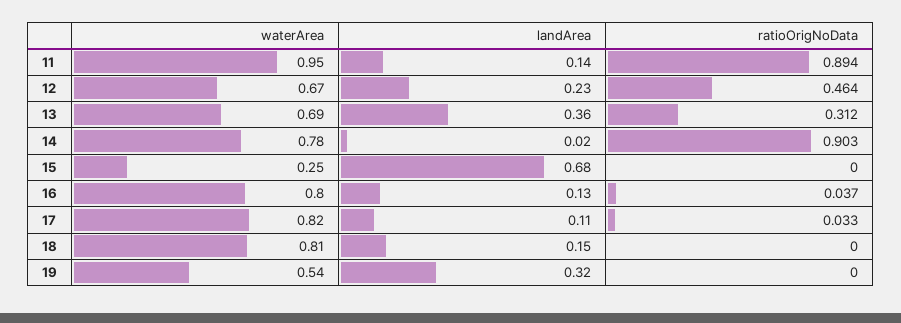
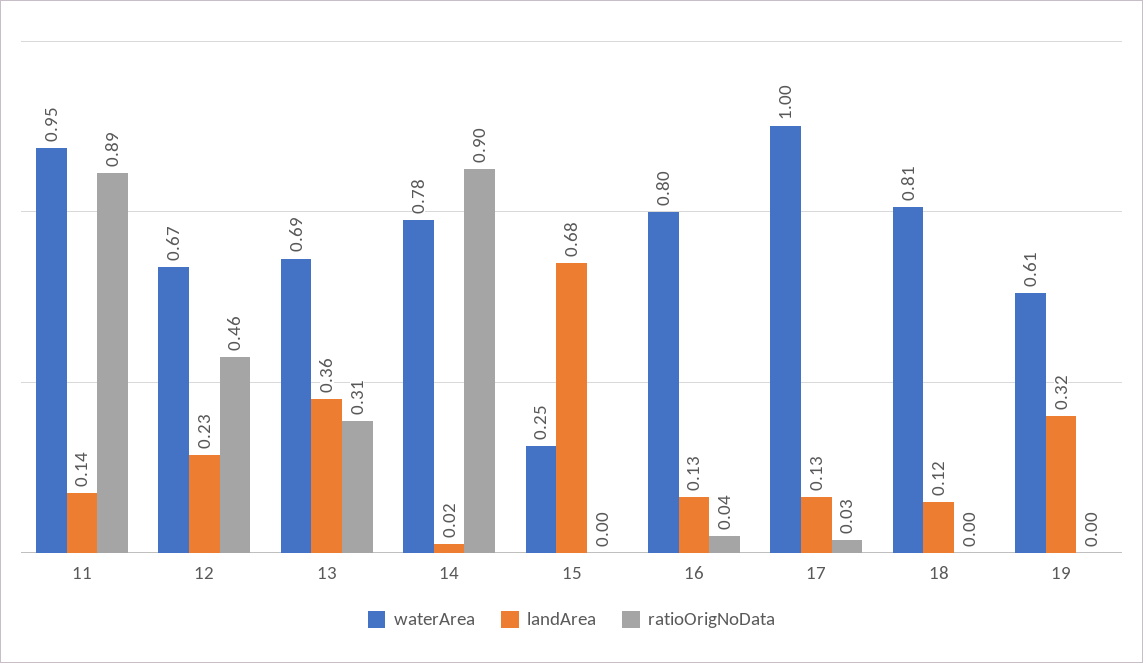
  {
    "waterArea": {
      "11": 0.95,
      "12": 0.67,
      "13": 0.69,
      "14": 0.78,
      "15": 0.25,
      "16": 0.8,
-     "17": 0.82,
+     "17": 1,
      "18": 0.81,
-     "19": 0.54
+     "19": 0.61
    },
    "landArea": {
      "11": 0.14,
      "12": 0.23,
      "13": 0.36,
      "14": 0.02,
      "15": 0.68,
      "16": 0.13,
-     "17": 0.11,
+     "17": 0.13,
-     "18": 0.15,
+     "18": 0.12,
      "19": 0.32
    },
    "ratioOrigNoData": {
      "11": 0.894,
      "12": 0.464,
      "13": 0.312,
      "14": 0.903,
      "15": 0,
      "16": 0.037,
      "17": 0.033,
      "18": 0,
      "19": 0
    }
  }

